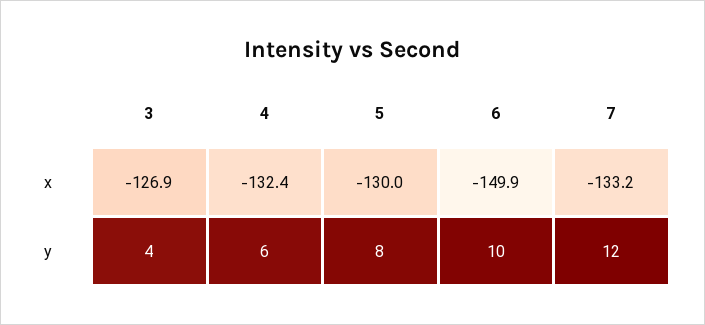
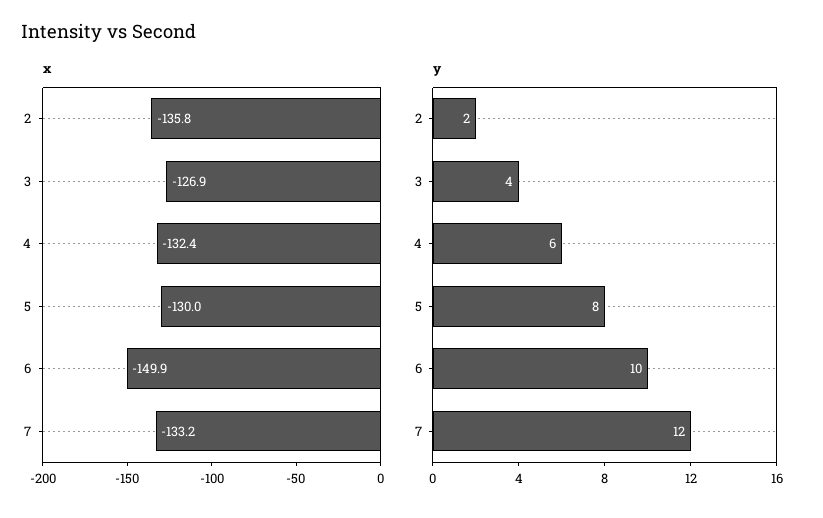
  {
    "x": {
      "3": -126.9,
      "4": -132.4,
      "5": -130,
      "6": -149.9,
-     "7": -133.2
+     "7": -133.2,
+     "2": -135.8
    },
    "y": {
      "3": 4,
      "4": 6,
      "5": 8,
      "6": 10,
-     "7": 12
+     "7": 12,
+     "2": 2
    }
  }

